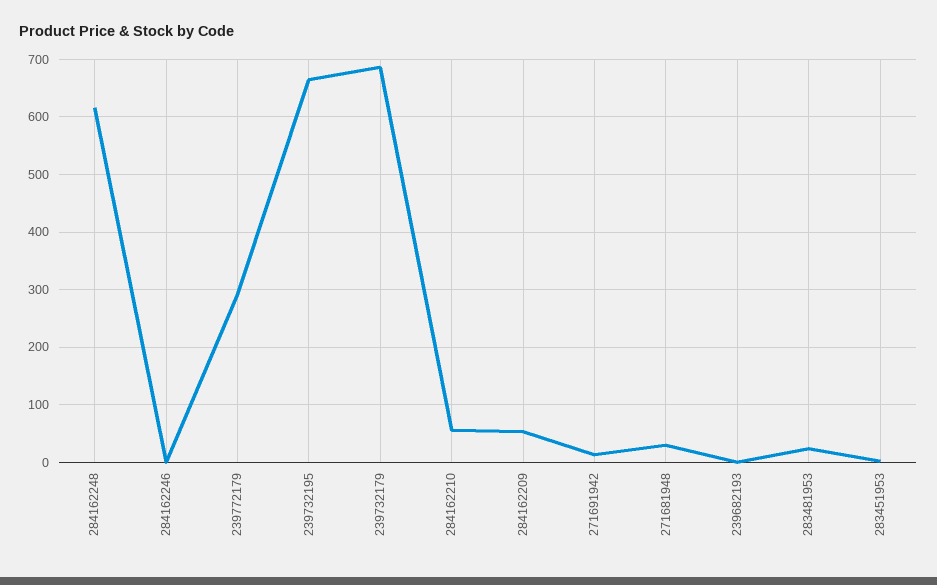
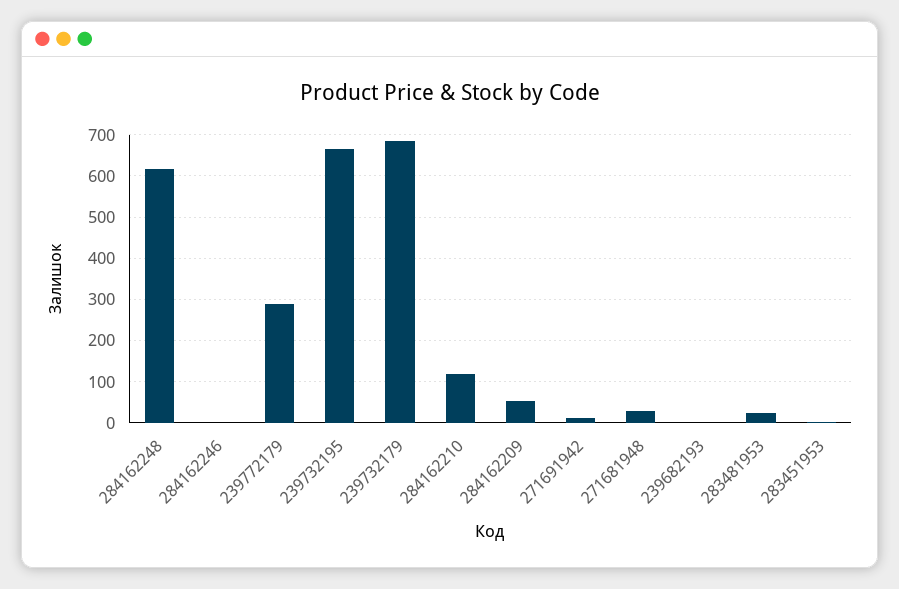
  {
    "284162248": 620,
    "284162246": 0,
    "239772179": 300,
    "239732195": 660,
    "239732179": 680,
-   "284162210": 60,
+   "284162210": 120,
    "284162209": 60,
    "271691942": 20,
    "271681948": 40,
    "239682193": 0,
    "283481953": 20,
    "283451953": 0
  }

